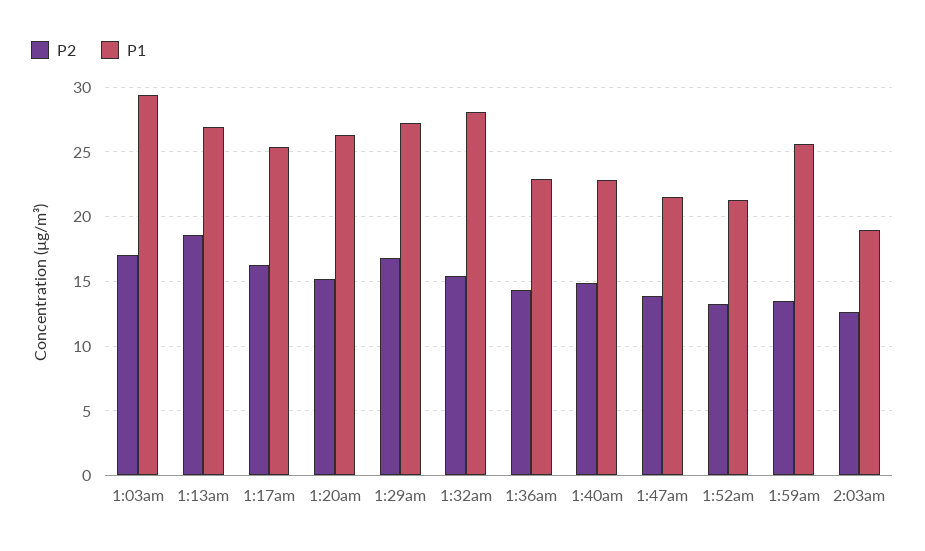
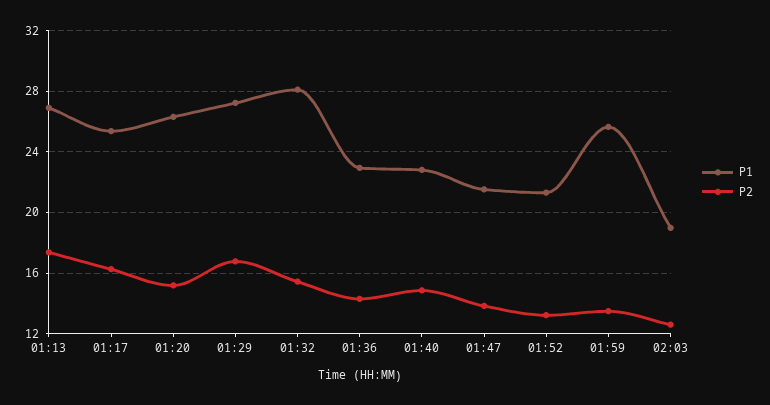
  {
    "P2": {
-     "1:03am": 17,
-     "1:13am": 18.5,
+     "1:13am": 17.5,
      "1:17am": 16.5,
      "1:20am": 15,
      "1:29am": 17,
      "1:32am": 15.5,
      "1:36am": 14.5,
      "1:40am": 15,
      "1:47am": 14,
      "1:52am": 13,
      "1:59am": 13.5,
      "2:03am": 12.5
    },
    "P1": {
-     "1:03am": 29.5,
      "1:13am": 27,
      "1:17am": 25.5,
      "1:20am": 26.5,
      "1:29am": 27,
      "1:32am": 28,
      "1:36am": 23,
      "1:40am": 23,
      "1:47am": 21.5,
      "1:52am": 21.5,
      "1:59am": 25.5,
      "2:03am": 19
    }
  }

